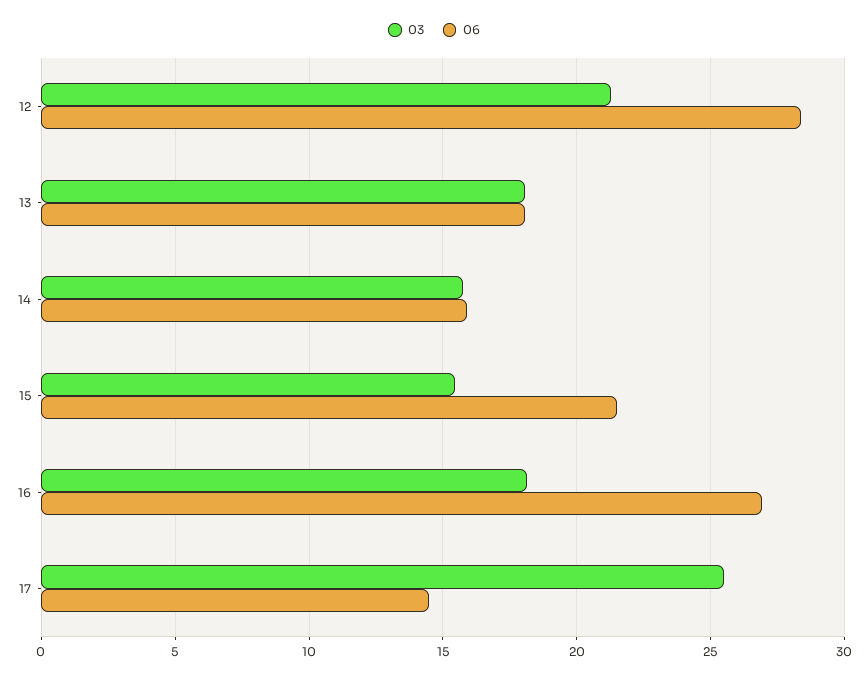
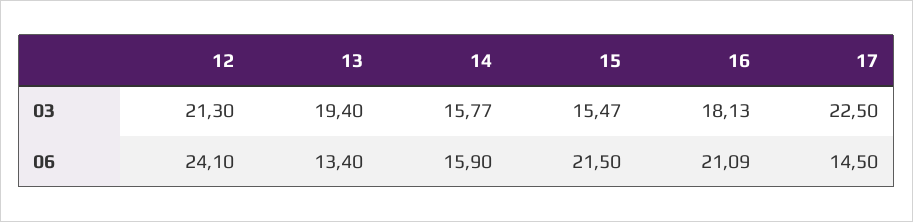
  {
    "03": {
      "12": 21.3,
-     "13": 18,
+     "13": 19.4,
      "14": 15.77,
      "15": 15.47,
      "16": 18.13,
-     "17": 25.5
+     "17": 22.5
    },
    "06": {
-     "12": 28.5,
+     "12": 24.1,
-     "13": 18,
+     "13": 13.4,
      "14": 15.9,
      "15": 21.5,
-     "16": 27,
+     "16": 21.09,
      "17": 14.5
    }
  }

